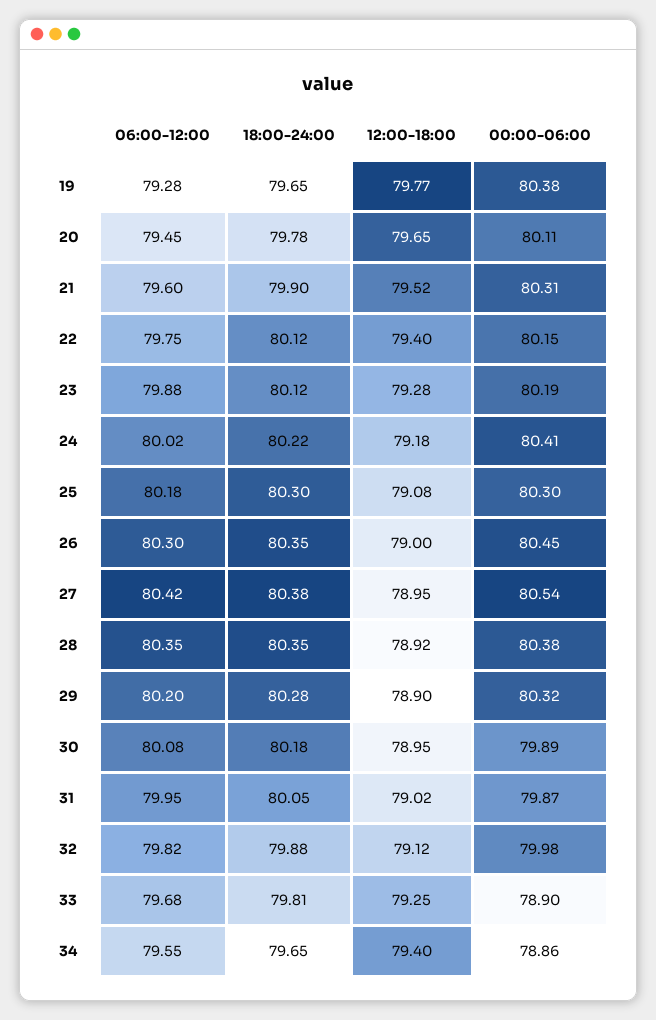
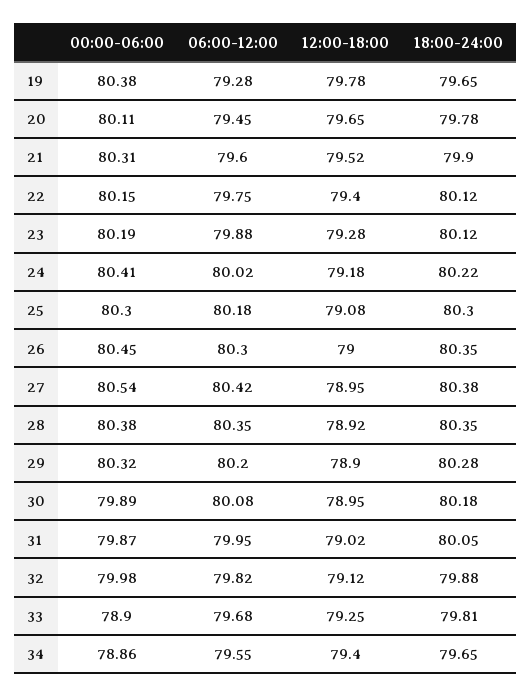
  {
    "06:00-12:00": {
      "19": 79.28,
      "20": 79.45,
      "21": 79.6,
      "22": 79.75,
      "23": 79.88,
      "24": 80.02,
      "25": 80.18,
      "26": 80.3,
      "27": 80.42,
      "28": 80.35,
      "29": 80.2,
      "30": 80.08,
      "31": 79.95,
      "32": 79.82,
      "33": 79.68,
      "34": 79.55
    },
    "18:00-24:00": {
      "19": 79.65,
      "20": 79.78,
      "21": 79.9,
      "22": 80.12,
      "23": 80.12,
      "24": 80.22,
      "25": 80.3,
      "26": 80.35,
      "27": 80.38,
      "28": 80.35,
      "29": 80.28,
      "30": 80.18,
      "31": 80.05,
      "32": 79.88,
      "33": 79.81,
      "34": 79.65
    },
    "12:00-18:00": {
-     "19": 79.77,
+     "19": 79.78,
      "20": 79.65,
      "21": 79.52,
      "22": 79.4,
      "23": 79.28,
      "24": 79.18,
      "25": 79.08,
      "26": 79,
      "27": 78.95,
      "28": 78.92,
      "29": 78.9,
      "30": 78.95,
      "31": 79.02,
      "32": 79.12,
      "33": 79.25,
      "34": 79.4
    },
    "00:00-06:00": {
      "19": 80.38,
      "20": 80.11,
      "21": 80.31,
      "22": 80.15,
      "23": 80.19,
      "24": 80.41,
      "25": 80.3,
      "26": 80.45,
      "27": 80.54,
      "28": 80.38,
      "29": 80.32,
      "30": 79.89,
      "31": 79.87,
      "32": 79.98,
      "33": 78.9,
      "34": 78.86
    }
  }

